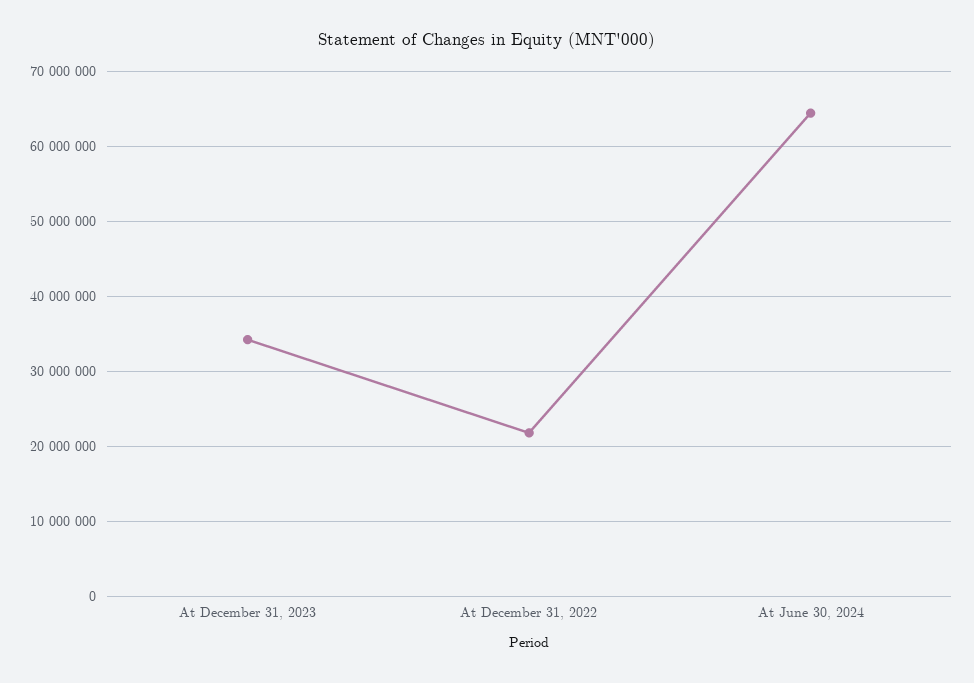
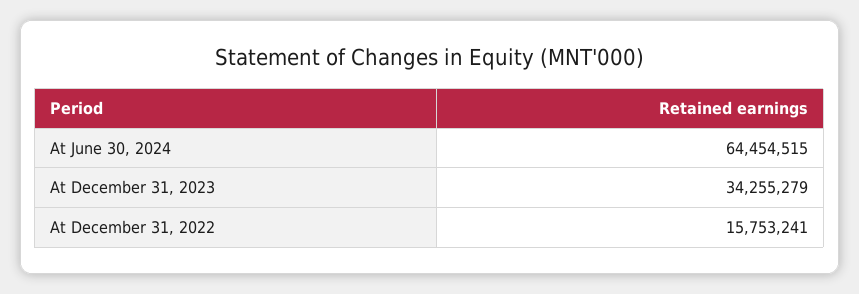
  {
    "At December 31, 2023": 34255279,
-   "At December 31, 2022": 22000000,
+   "At December 31, 2022": 15753241,
    "At June 30, 2024": 64454515
  }

